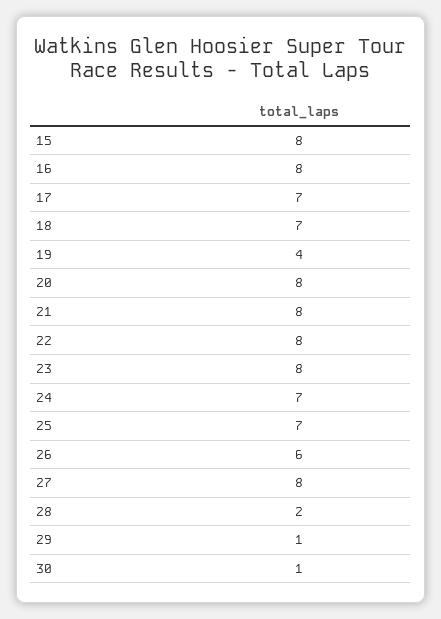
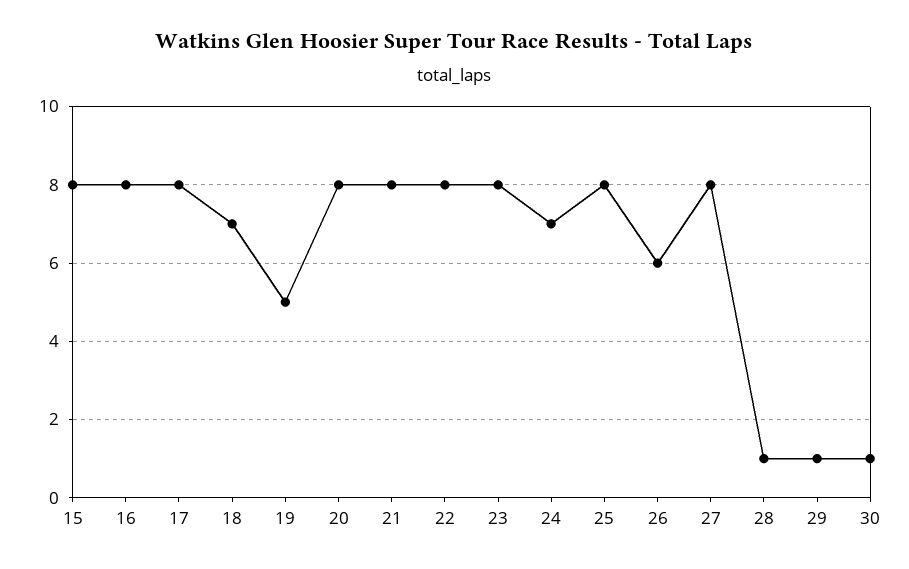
  {
    "15": 8,
    "16": 8,
-   "17": 7,
+   "17": 8,
    "18": 7,
-   "19": 4,
+   "19": 5,
    "20": 8,
    "21": 8,
    "22": 8,
    "23": 8,
    "24": 7,
-   "25": 7,
+   "25": 8,
    "26": 6,
    "27": 8,
-   "28": 2,
+   "28": 1,
    "29": 1,
    "30": 1
  }

